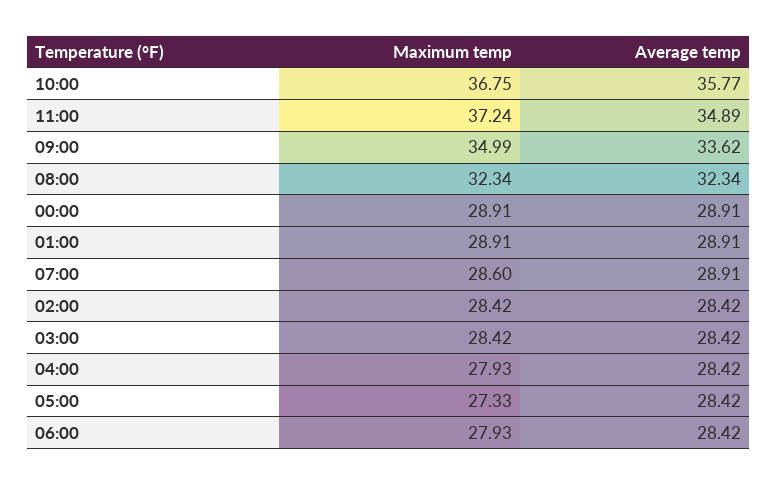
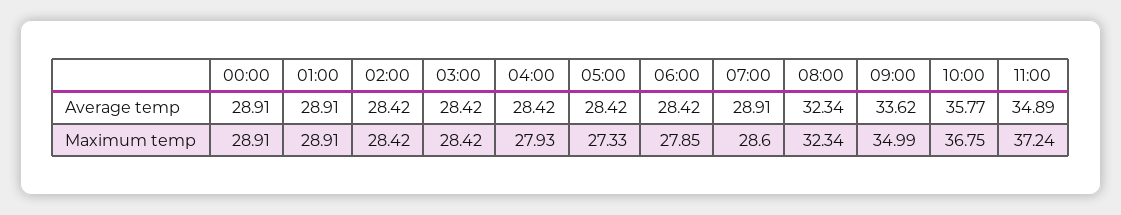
  {
    "Maximum temp": {
      "10:00": 36.75,
      "11:00": 37.24,
      "09:00": 34.99,
      "08:00": 32.34,
      "00:00": 28.91,
      "01:00": 28.91,
      "07:00": 28.6,
      "02:00": 28.42,
      "03:00": 28.42,
      "04:00": 27.93,
      "05:00": 27.33,
-     "06:00": 27.93
+     "06:00": 27.85
    },
    "Average temp": {
      "10:00": 35.77,
      "11:00": 34.89,
      "09:00": 33.62,
      "08:00": 32.34,
      "00:00": 28.91,
      "01:00": 28.91,
      "07:00": 28.91,
      "02:00": 28.42,
      "03:00": 28.42,
      "04:00": 28.42,
      "05:00": 28.42,
      "06:00": 28.42
    }
  }

